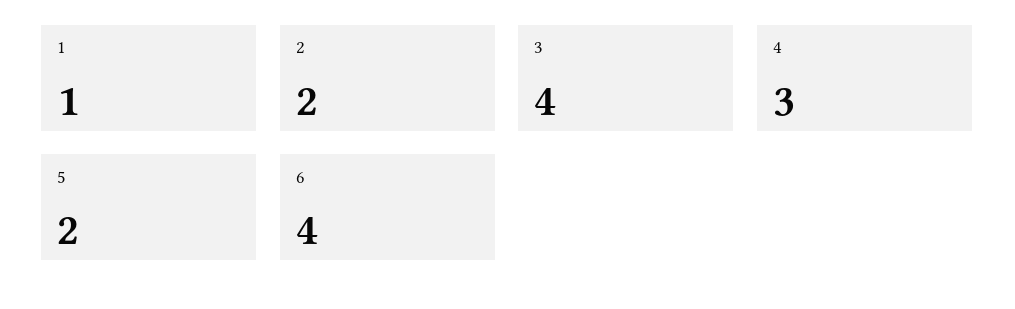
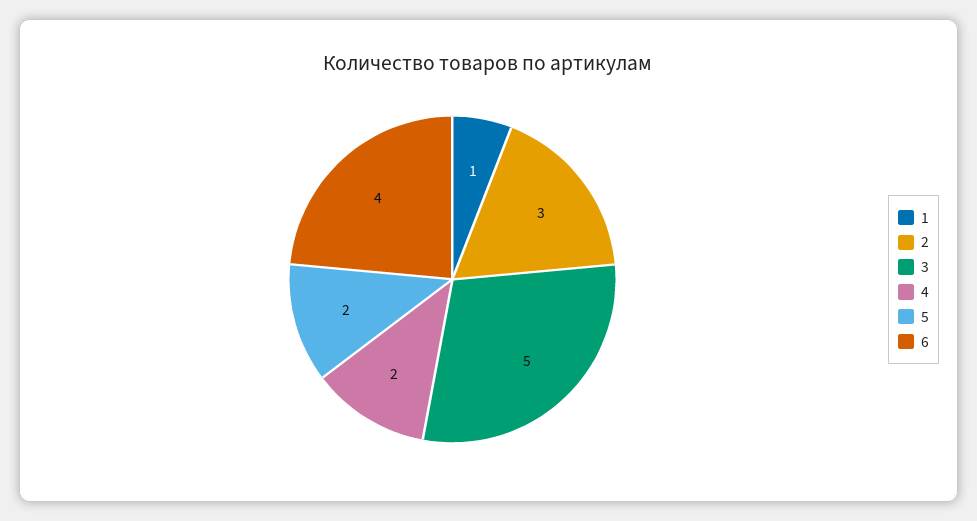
  {
    "1": 1,
-   "2": 2,
+   "2": 3,
-   "3": 4,
+   "3": 5,
-   "4": 3,
+   "4": 2,
    "5": 2,
    "6": 4
  }

